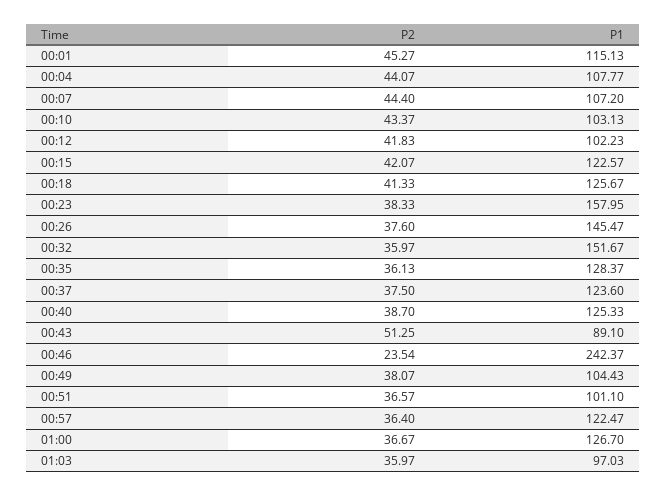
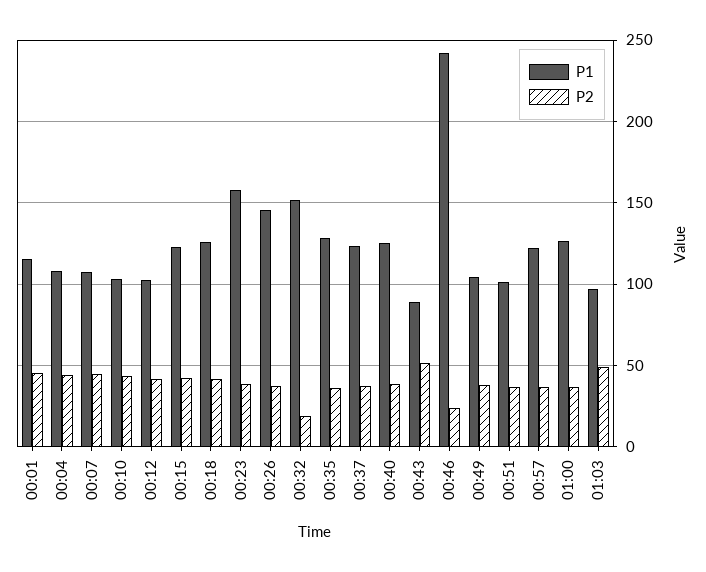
  {
    "P2": {
      "00:01": 45.27,
      "00:04": 44.07,
      "00:07": 44.4,
      "00:10": 43.37,
      "00:12": 41.83,
      "00:15": 42.07,
      "00:18": 41.33,
      "00:23": 38.33,
      "00:26": 37.6,
-     "00:32": 35.97,
+     "00:32": 20,
      "00:35": 36.13,
      "00:37": 37.5,
      "00:40": 38.7,
      "00:43": 51.25,
      "00:46": 23.54,
      "00:49": 38.07,
      "00:51": 36.57,
      "00:57": 36.4,
      "01:00": 36.67,
-     "01:03": 35.97
+     "01:03": 50
    },
    "P1": {
      "00:01": 115.13,
      "00:04": 107.77,
      "00:07": 107.2,
      "00:10": 103.13,
      "00:12": 102.23,
      "00:15": 122.57,
      "00:18": 125.67,
      "00:23": 157.95,
      "00:26": 145.47,
      "00:32": 151.67,
      "00:35": 128.37,
      "00:37": 123.6,
      "00:40": 125.33,
      "00:43": 89.1,
      "00:46": 242.37,
      "00:49": 104.43,
      "00:51": 101.1,
      "00:57": 122.47,
      "01:00": 126.7,
      "01:03": 97.03
    }
  }

